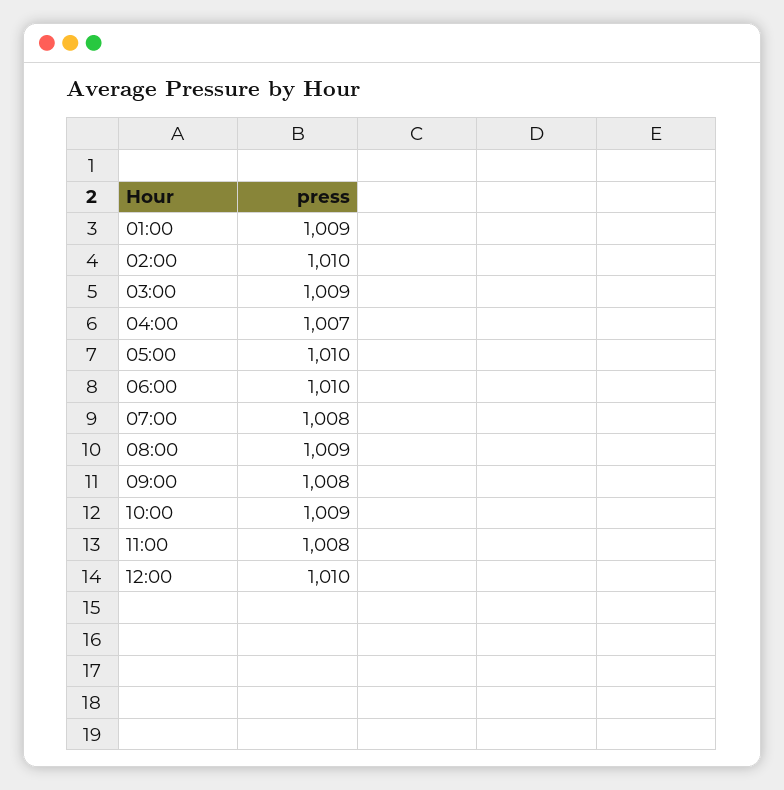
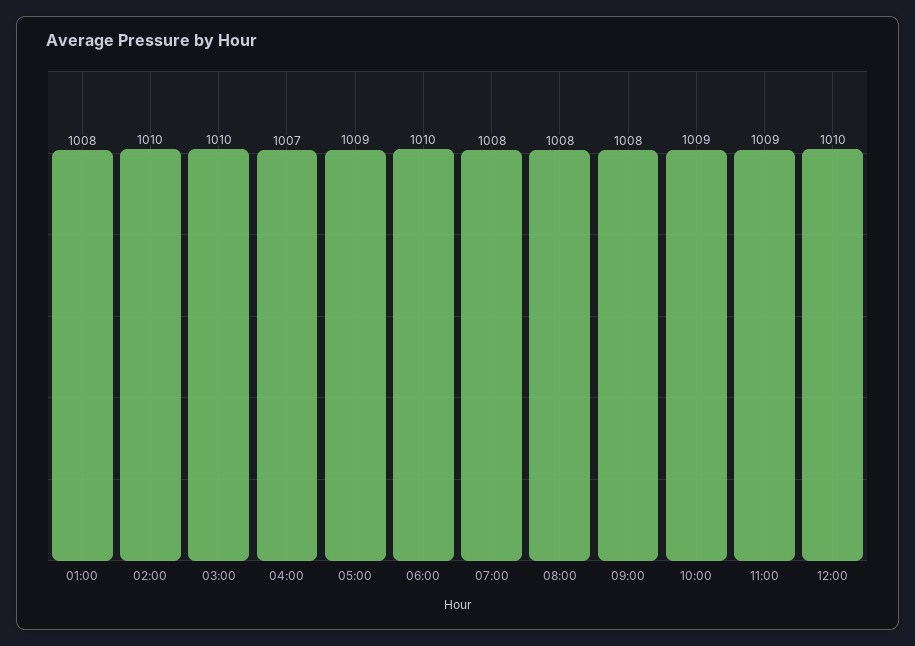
  {
-   "01:00": 1009,
+   "01:00": 1008,
    "02:00": 1010,
-   "03:00": 1009,
+   "03:00": 1010,
    "04:00": 1007,
-   "05:00": 1010,
+   "05:00": 1009,
    "06:00": 1010,
    "07:00": 1008,
-   "08:00": 1009,
+   "08:00": 1008,
    "09:00": 1008,
    "10:00": 1009,
-   "11:00": 1008,
+   "11:00": 1009,
    "12:00": 1010
  }

